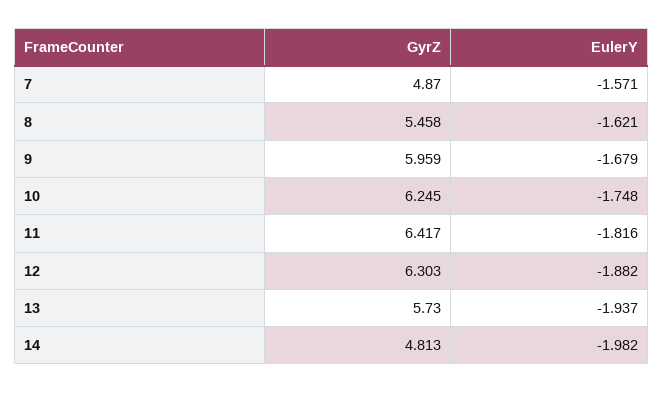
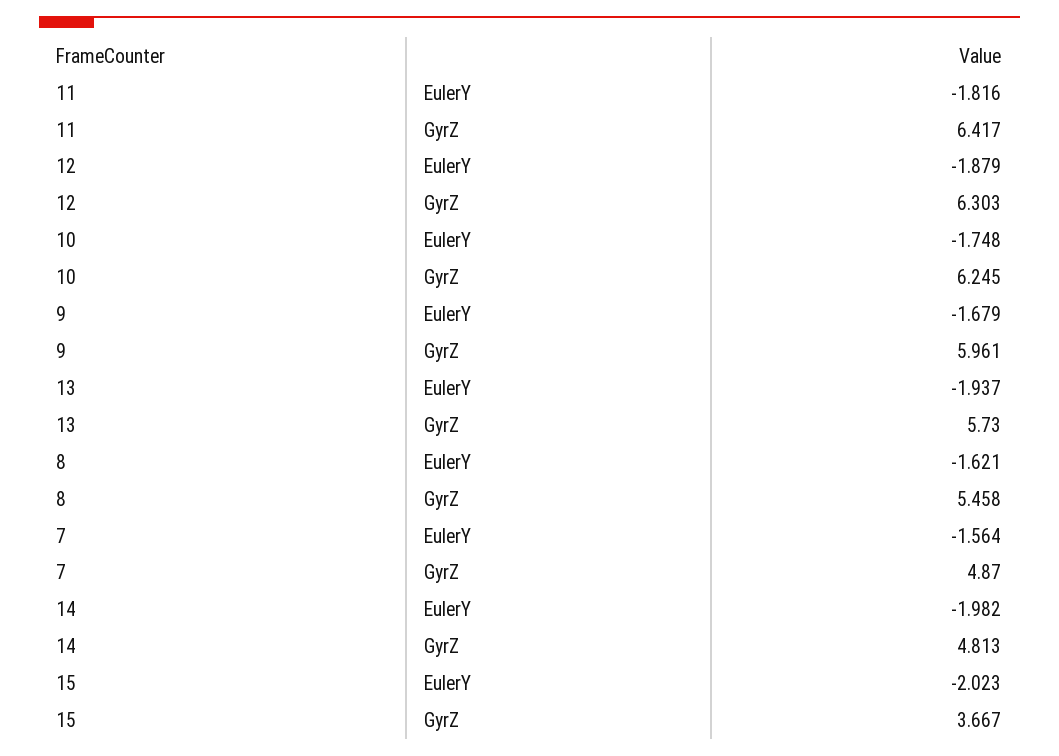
  {
    "GyrZ": {
      "7": 4.87,
      "8": 5.458,
-     "9": 5.959,
+     "9": 5.961,
      "10": 6.245,
      "11": 6.417,
      "12": 6.303,
      "13": 5.73,
-     "14": 4.813
+     "14": 4.813,
+     "15": 3.667
    },
    "EulerY": {
-     "7": -1.571,
+     "7": -1.564,
      "8": -1.621,
      "9": -1.679,
      "10": -1.748,
      "11": -1.816,
-     "12": -1.882,
+     "12": -1.879,
      "13": -1.937,
-     "14": -1.982
+     "14": -1.982,
+     "15": -2.023
    }
  }

